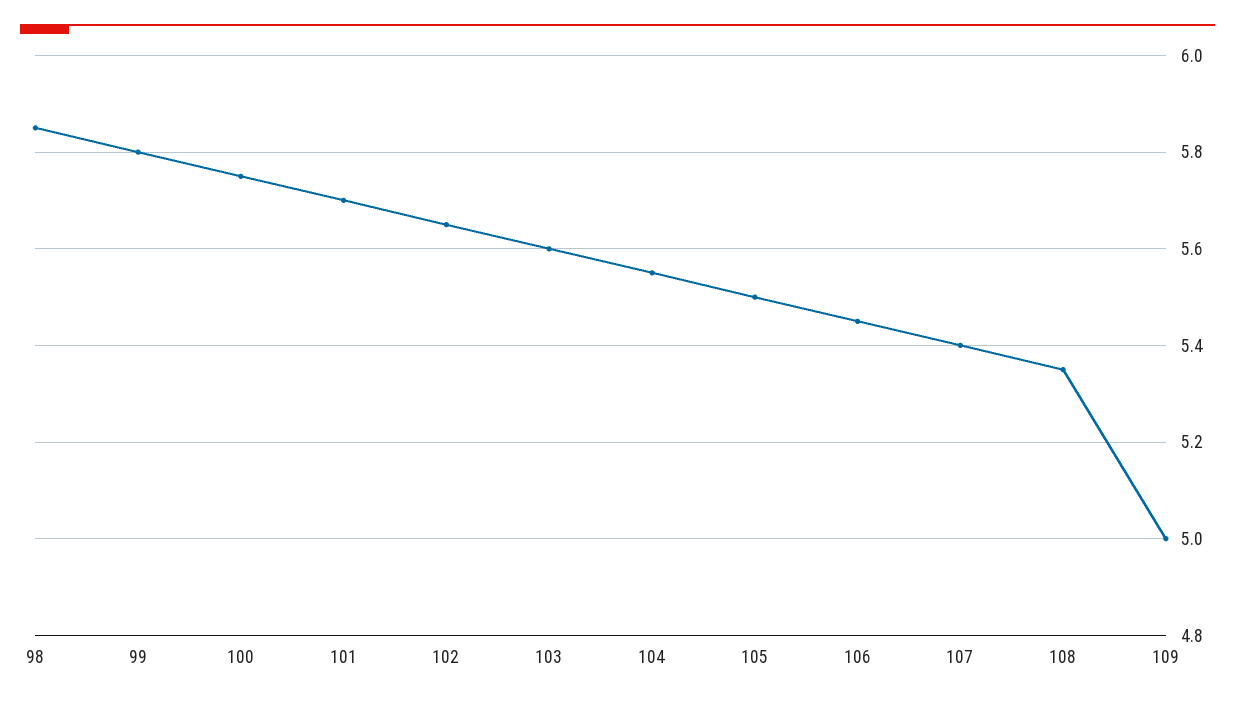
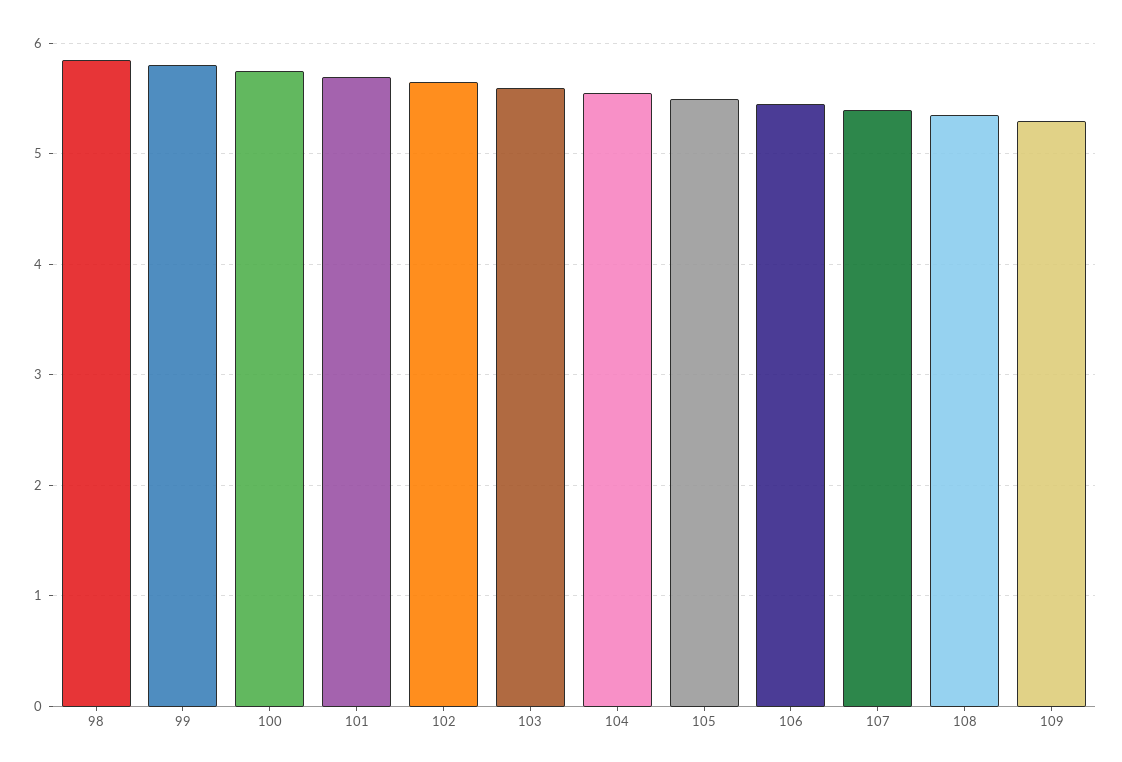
  {
    "98": 5.85,
    "99": 5.8,
    "100": 5.75,
    "101": 5.7,
    "102": 5.65,
    "103": 5.6,
    "104": 5.55,
    "105": 5.5,
    "106": 5.45,
    "107": 5.4,
    "108": 5.35,
-   "109": 5
+   "109": 5.3
  }

